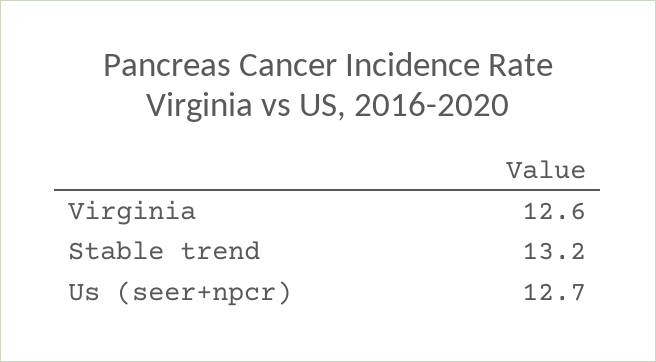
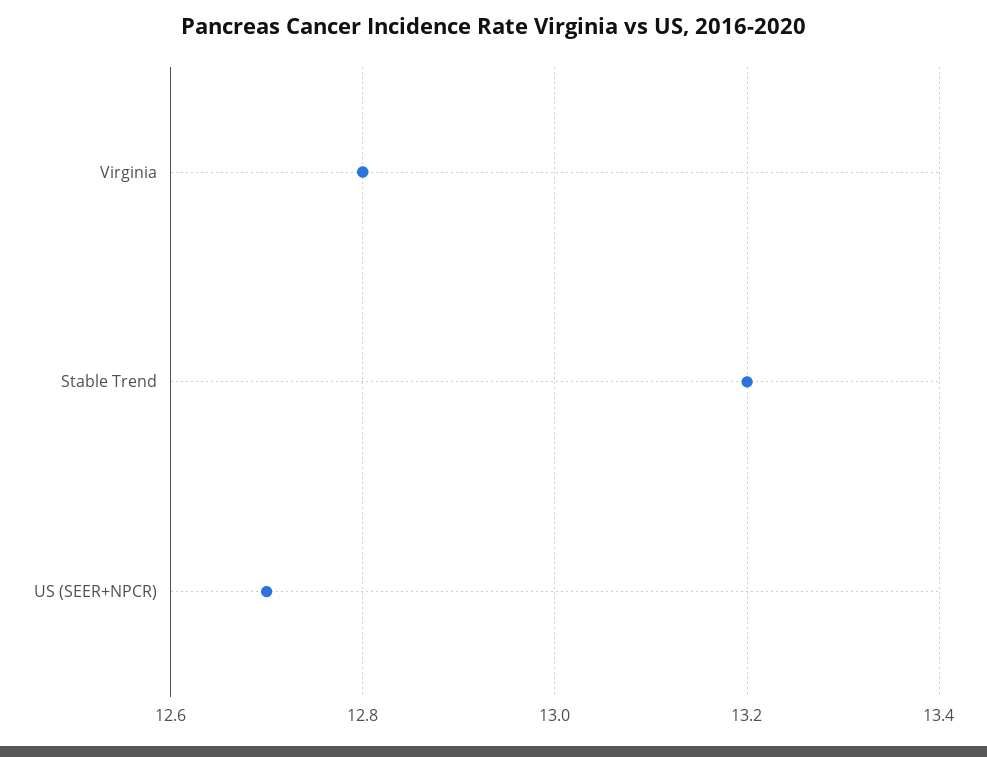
  {
-   "Virginia": 12.6,
+   "Virginia": 12.8,
    "Stable trend": 13.2,
    "Us (seer+npcr)": 12.7
  }

